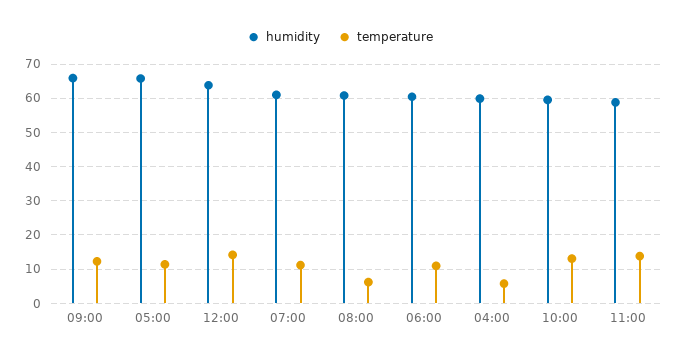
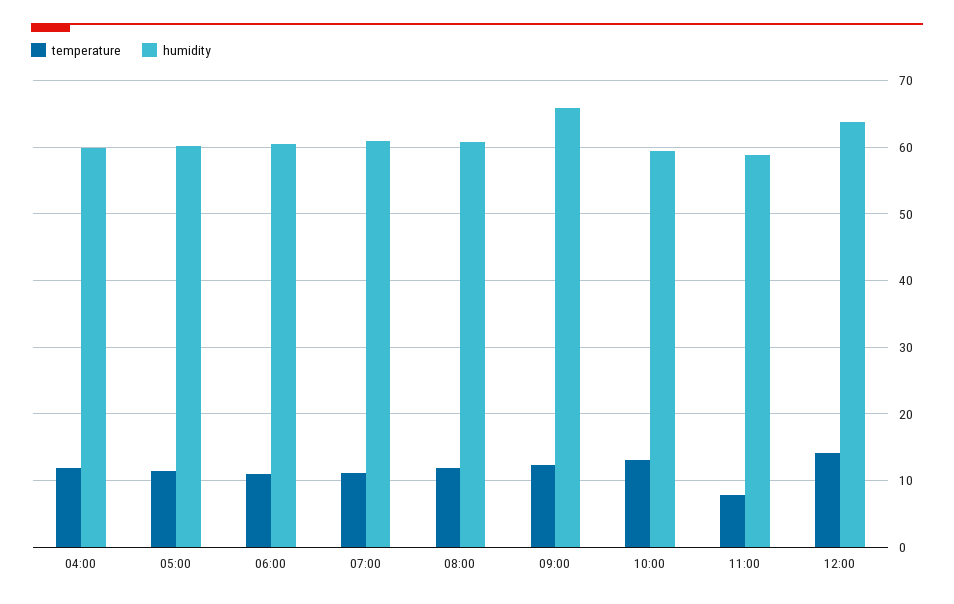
  {
    "humidity": {
      "09:00": 66,
-     "05:00": 66,
+     "05:00": 60,
      "12:00": 64,
      "07:00": 61,
      "08:00": 61,
      "06:00": 60,
      "04:00": 60,
      "10:00": 60,
      "11:00": 59
    },
    "temperature": {
      "09:00": 12,
      "05:00": 11,
      "12:00": 14,
      "07:00": 11,
-     "08:00": 6,
+     "08:00": 12,
      "06:00": 11,
-     "04:00": 6,
+     "04:00": 12,
      "10:00": 13,
-     "11:00": 14
+     "11:00": 8
    }
  }

